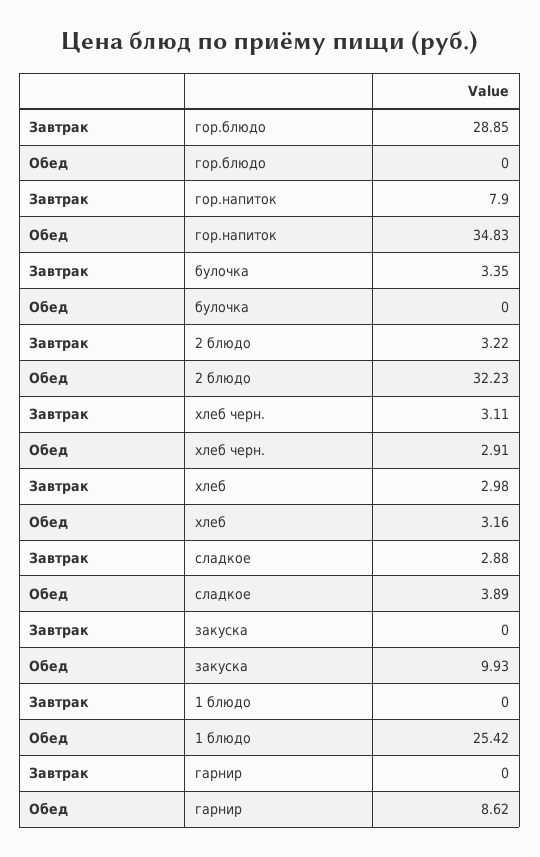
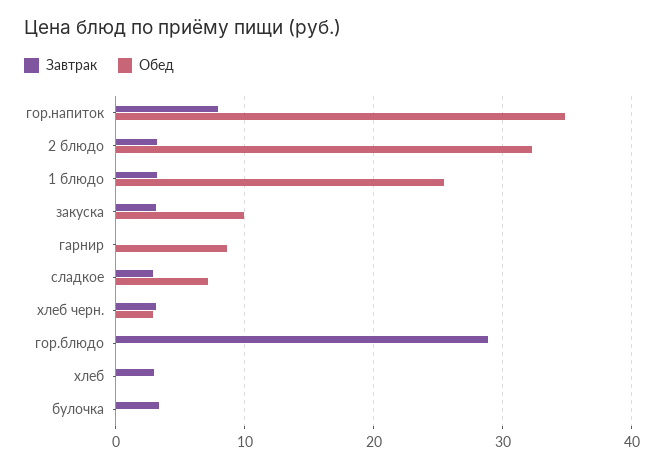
  {
    "Завтрак": {
      "гор.блюдо": 28.85,
      "гор.напиток": 7.9,
      "булочка": 3.35,
      "2 блюдо": 3.22,
      "хлеб черн.": 3.11,
      "хлеб": 2.98,
      "сладкое": 2.88,
-     "закуска": 0,
+     "закуска": 3,
-     "1 блюдо": 0,
+     "1 блюдо": 3,
      "гарнир": 0
    },
    "Обед": {
      "гор.блюдо": 0,
      "гор.напиток": 34.83,
      "булочка": 0,
      "2 блюдо": 32.23,
      "хлеб черн.": 2.91,
-     "хлеб": 3.16,
+     "хлеб": 0,
-     "сладкое": 3.89,
+     "сладкое": 7,
      "закуска": 9.93,
      "1 блюдо": 25.42,
      "гарнир": 8.62
    }
  }

